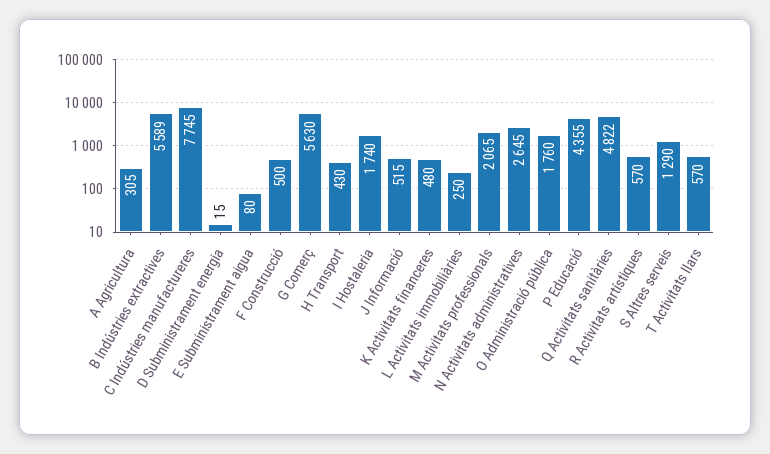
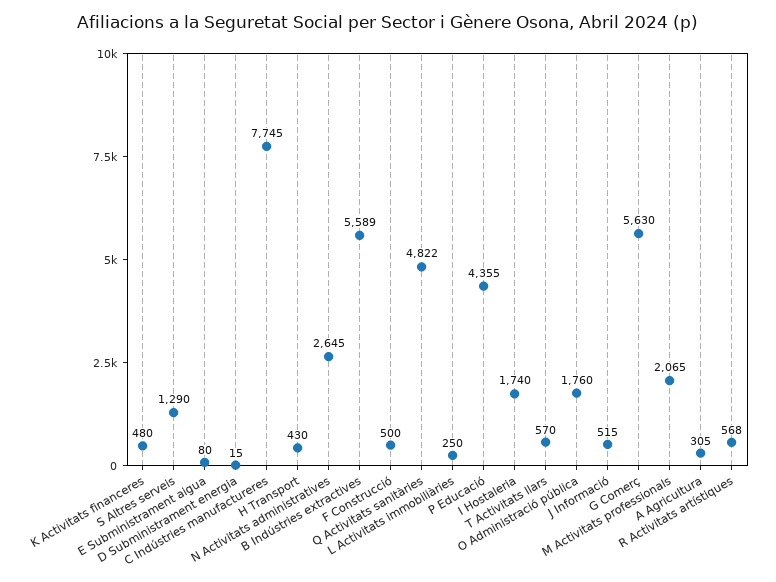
  {
    "A Agricultura": 305,
    "B Indústries extractives": 5589,
    "C Indústries manufactureres": 7745,
    "D Subministrament energia": 15,
    "E Subministrament aigua": 80,
    "F Construcció": 500,
    "G Comerç": 5630,
    "H Transport": 430,
    "I Hostaleria": 1740,
    "J Informació": 515,
    "K Activitats financeres": 480,
    "L Activitats immobiliàries": 250,
    "M Activitats professionals": 2065,
    "N Activitats administratives": 2645,
    "O Administració pública": 1760,
    "P Educació": 4355,
    "Q Activitats sanitàries": 4822,
-   "R Activitats artístiques": 570,
+   "R Activitats artístiques": 568,
    "S Altres serveis": 1290,
    "T Activitats llars": 570
  }

